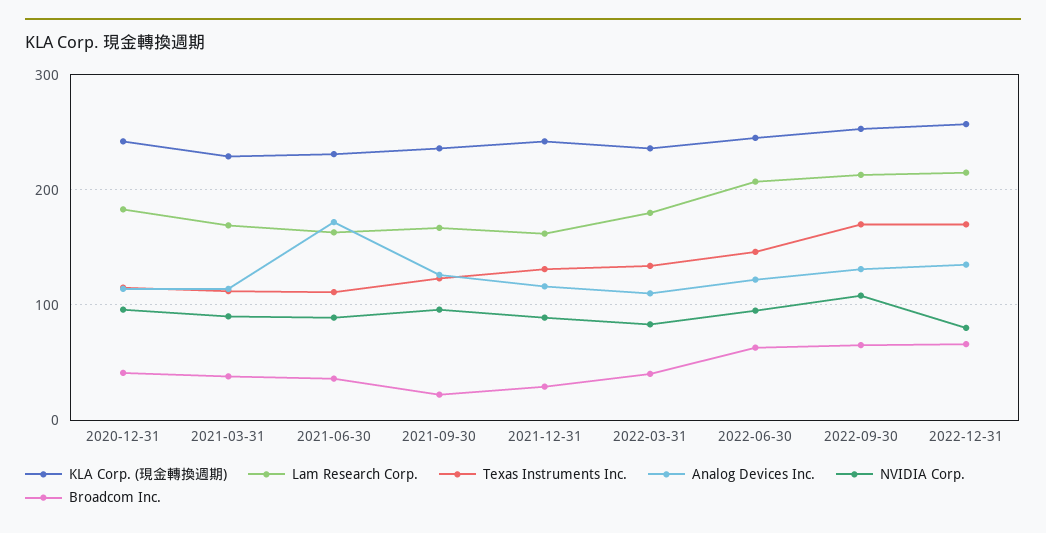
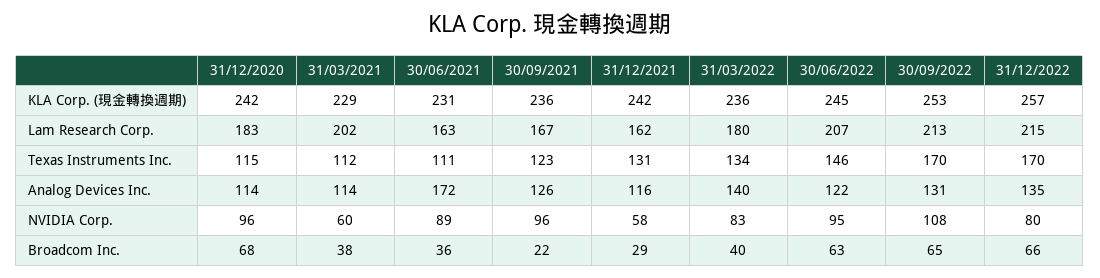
  {
    "KLA Corp. (現金轉換週期)": {
      "2020-12-31": 242,
      "2021-03-31": 229,
      "2021-06-30": 231,
      "2021-09-30": 236,
      "2021-12-31": 242,
      "2022-03-31": 236,
      "2022-06-30": 245,
      "2022-09-30": 253,
      "2022-12-31": 257
    },
    "Lam Research Corp.": {
      "2020-12-31": 183,
-     "2021-03-31": 170,
+     "2021-03-31": 202,
      "2021-06-30": 163,
      "2021-09-30": 167,
      "2021-12-31": 162,
      "2022-03-31": 180,
      "2022-06-30": 207,
      "2022-09-30": 213,
      "2022-12-31": 215
    },
    "Texas Instruments Inc.": {
      "2020-12-31": 115,
      "2021-03-31": 112,
      "2021-06-30": 111,
      "2021-09-30": 123,
      "2021-12-31": 131,
      "2022-03-31": 134,
      "2022-06-30": 146,
      "2022-09-30": 170,
      "2022-12-31": 170
    },
    "Analog Devices Inc.": {
      "2020-12-31": 114,
      "2021-03-31": 114,
      "2021-06-30": 172,
      "2021-09-30": 126,
      "2021-12-31": 116,
-     "2022-03-31": 110,
+     "2022-03-31": 140,
      "2022-06-30": 122,
      "2022-09-30": 131,
      "2022-12-31": 135
    },
    "NVIDIA Corp.": {
      "2020-12-31": 96,
-     "2021-03-31": 90,
+     "2021-03-31": 60,
      "2021-06-30": 89,
      "2021-09-30": 96,
-     "2021-12-31": 90,
+     "2021-12-31": 58,
      "2022-03-31": 83,
      "2022-06-30": 95,
      "2022-09-30": 108,
      "2022-12-31": 80
    },
    "Broadcom Inc.": {
-     "2020-12-31": 40,
+     "2020-12-31": 68,
      "2021-03-31": 38,
      "2021-06-30": 36,
      "2021-09-30": 22,
      "2021-12-31": 29,
      "2022-03-31": 40,
      "2022-06-30": 63,
      "2022-09-30": 65,
      "2022-12-31": 66
    }
  }

